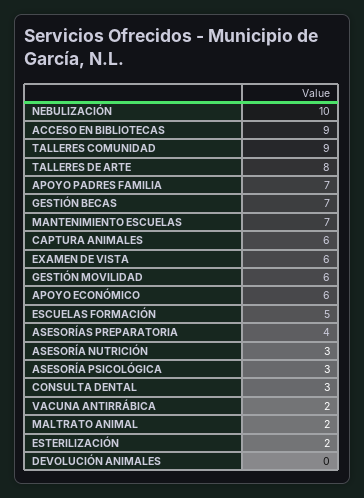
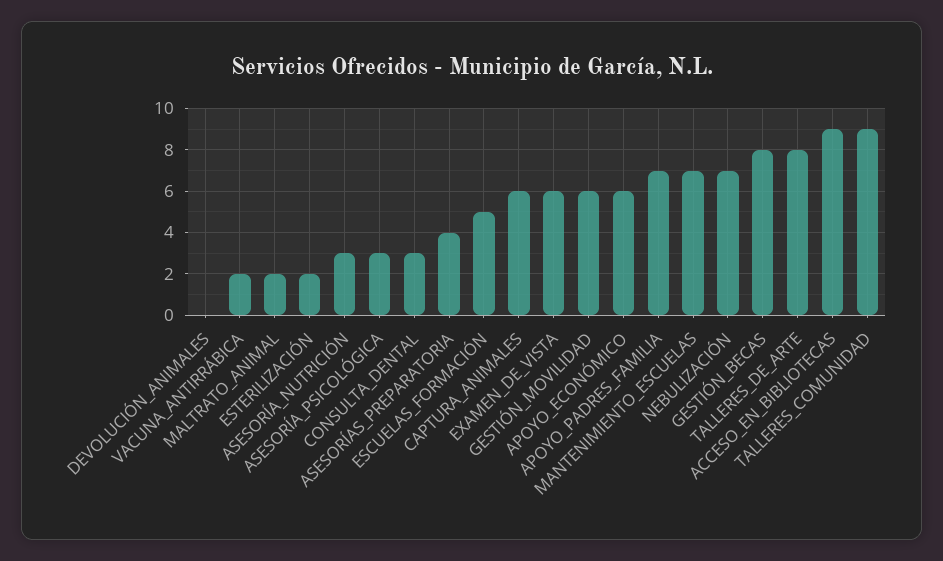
  {
-   "NEBULIZACIÓN": 10,
+   "NEBULIZACIÓN": 7,
    "ACCESO EN BIBLIOTECAS": 9,
    "TALLERES COMUNIDAD": 9,
    "TALLERES DE ARTE": 8,
    "APOYO PADRES FAMILIA": 7,
-   "GESTIÓN BECAS": 7,
+   "GESTIÓN BECAS": 8,
    "MANTENIMIENTO ESCUELAS": 7,
    "CAPTURA ANIMALES": 6,
    "EXAMEN DE VISTA": 6,
    "GESTIÓN MOVILIDAD": 6,
    "APOYO ECONÓMICO": 6,
    "ESCUELAS FORMACIÓN": 5,
    "ASESORÍAS PREPARATORIA": 4,
    "ASESORÍA NUTRICIÓN": 3,
    "ASESORÍA PSICOLÓGICA": 3,
    "CONSULTA DENTAL": 3,
    "VACUNA ANTIRRÁBICA": 2,
    "MALTRATO ANIMAL": 2,
    "ESTERILIZACIÓN": 2,
    "DEVOLUCIÓN ANIMALES": 0
  }

